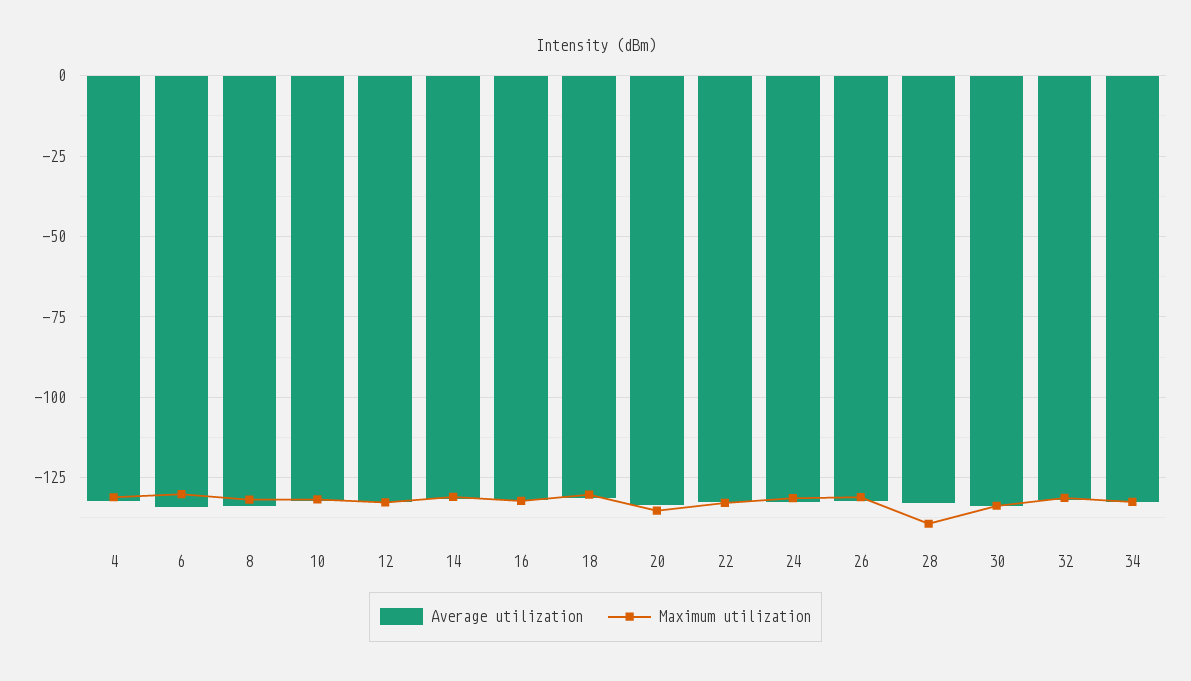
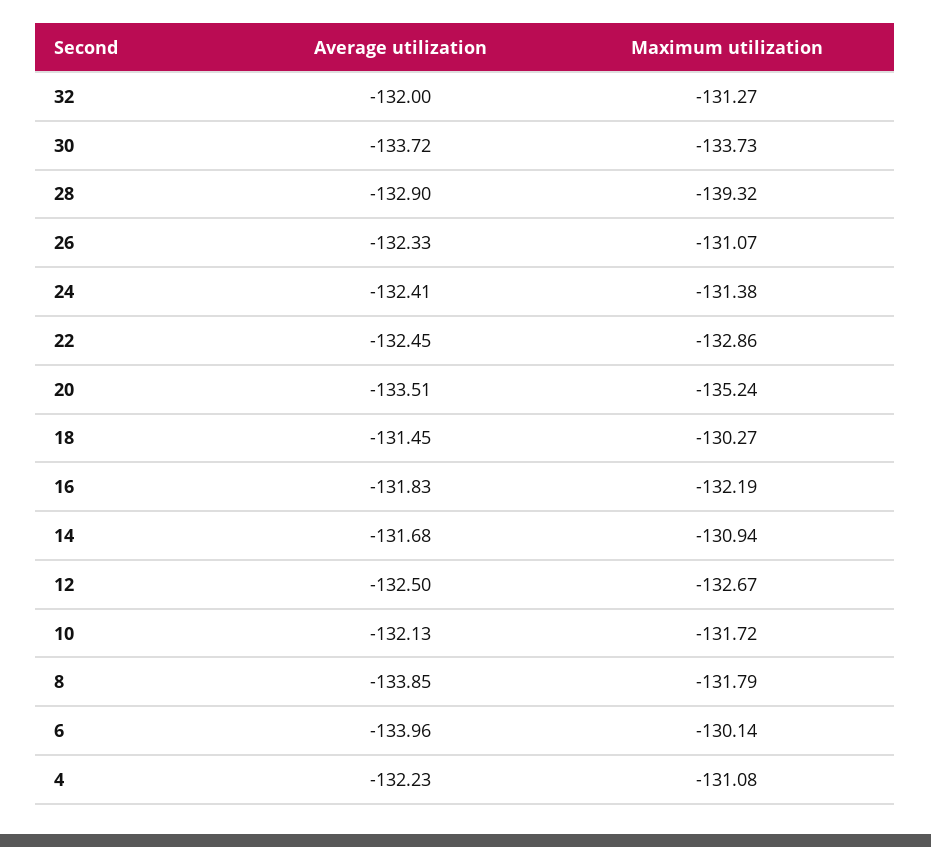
  {
    "Average utilization": {
      "4": -132.23,
      "6": -133.96,
      "8": -133.85,
      "10": -132.13,
      "12": -132.5,
      "14": -131.68,
      "16": -131.83,
      "18": -131.45,
      "20": -133.51,
      "22": -132.45,
      "24": -132.41,
      "26": -132.33,
      "28": -132.9,
      "30": -133.72,
-     "32": -132,
+     "32": -132
-     "34": -132.5
    },
    "Maximum utilization": {
      "4": -131.08,
      "6": -130.14,
      "8": -131.79,
      "10": -131.72,
      "12": -132.67,
      "14": -130.94,
      "16": -132.19,
      "18": -130.27,
      "20": -135.24,
      "22": -132.86,
      "24": -131.38,
      "26": -131.07,
      "28": -139.32,
      "30": -133.73,
-     "32": -131.27,
+     "32": -131.27
-     "34": -132.5
    }
  }

